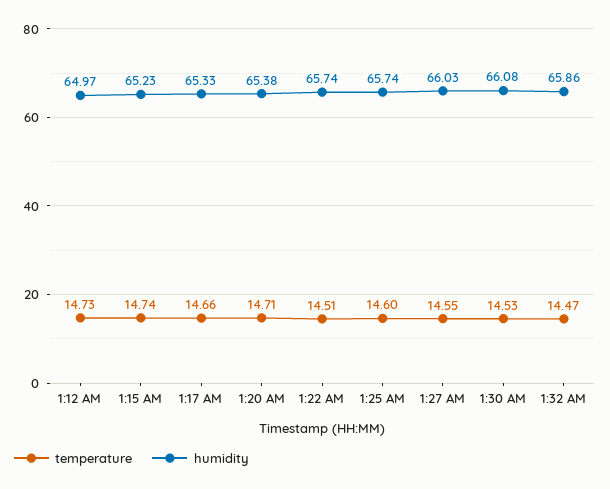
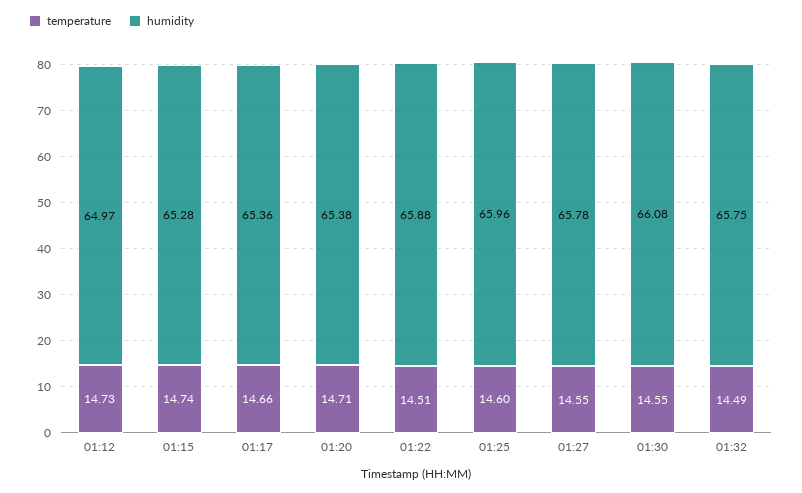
  {
    "temperature": {
      "1:12 AM": 14.73,
      "1:15 AM": 14.74,
      "1:17 AM": 14.66,
      "1:20 AM": 14.71,
      "1:22 AM": 14.51,
      "1:25 AM": 14.6,
      "1:27 AM": 14.55,
-     "1:30 AM": 14.53,
+     "1:30 AM": 14.55,
-     "1:32 AM": 14.47
+     "1:32 AM": 14.49
    },
    "humidity": {
      "1:12 AM": 64.97,
-     "1:15 AM": 65.23,
+     "1:15 AM": 65.28,
-     "1:17 AM": 65.33,
+     "1:17 AM": 65.36,
      "1:20 AM": 65.38,
-     "1:22 AM": 65.74,
+     "1:22 AM": 65.88,
-     "1:25 AM": 65.74,
+     "1:25 AM": 65.96,
-     "1:27 AM": 66.03,
+     "1:27 AM": 65.78,
      "1:30 AM": 66.08,
-     "1:32 AM": 65.86
+     "1:32 AM": 65.75
    }
  }

